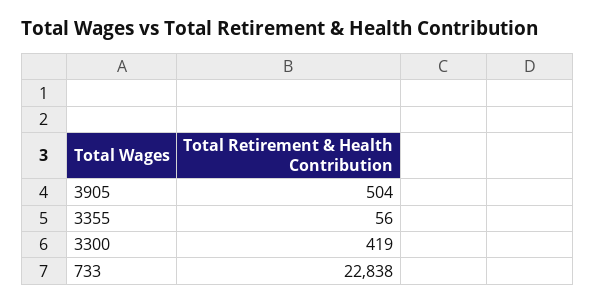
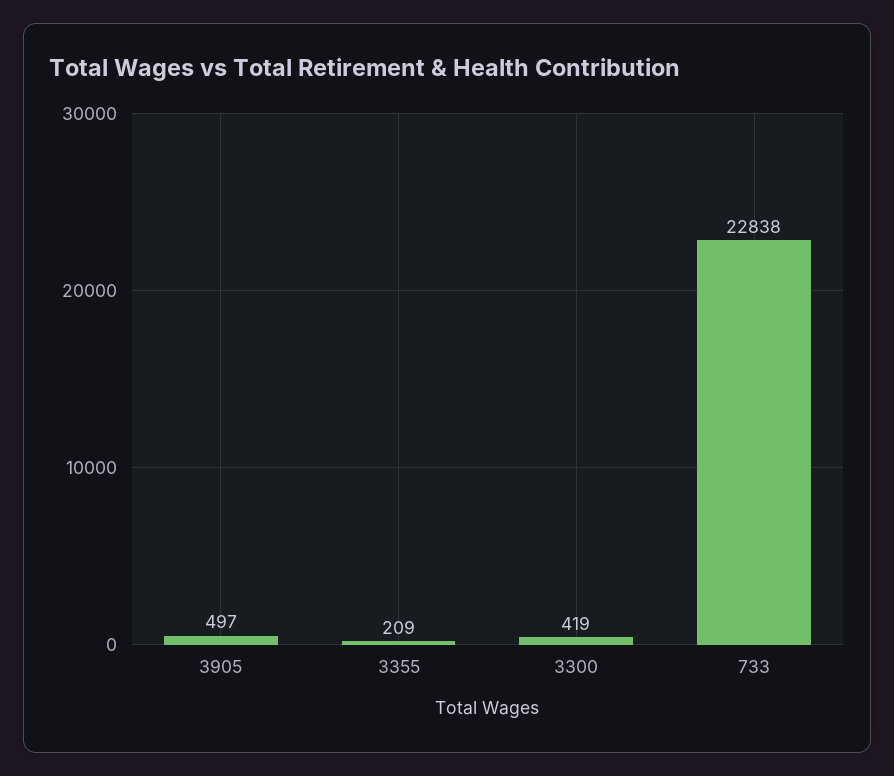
  {
-   "3905": 504,
+   "3905": 497,
-   "3355": 56,
+   "3355": 209,
    "3300": 419,
    "733": 22838
  }

